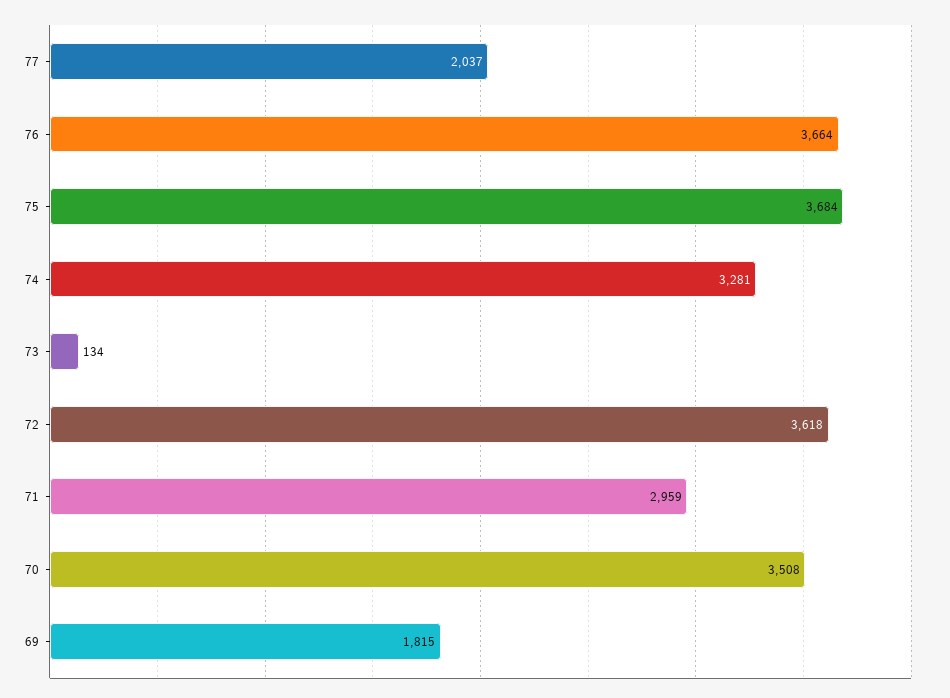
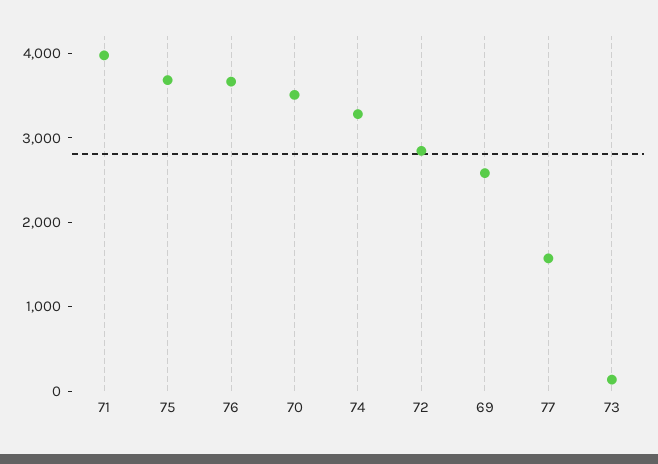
  {
-   "77": 2037,
+   "77": 1600,
    "76": 3664,
    "75": 3684,
    "74": 3281,
    "73": 134,
-   "72": 3618,
+   "72": 2800,
-   "71": 2959,
+   "71": 4000,
    "70": 3508,
-   "69": 1815
+   "69": 2600
  }

